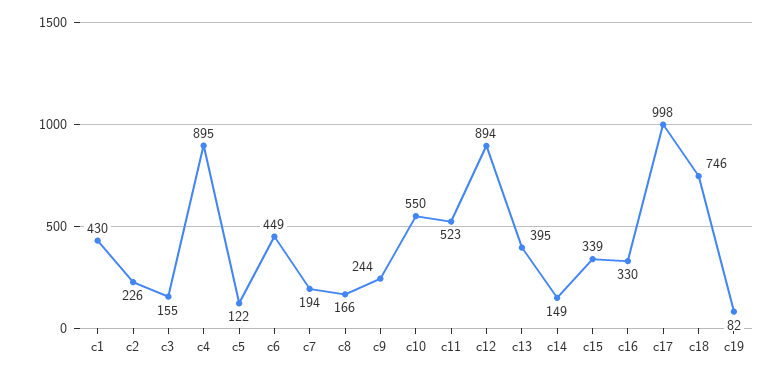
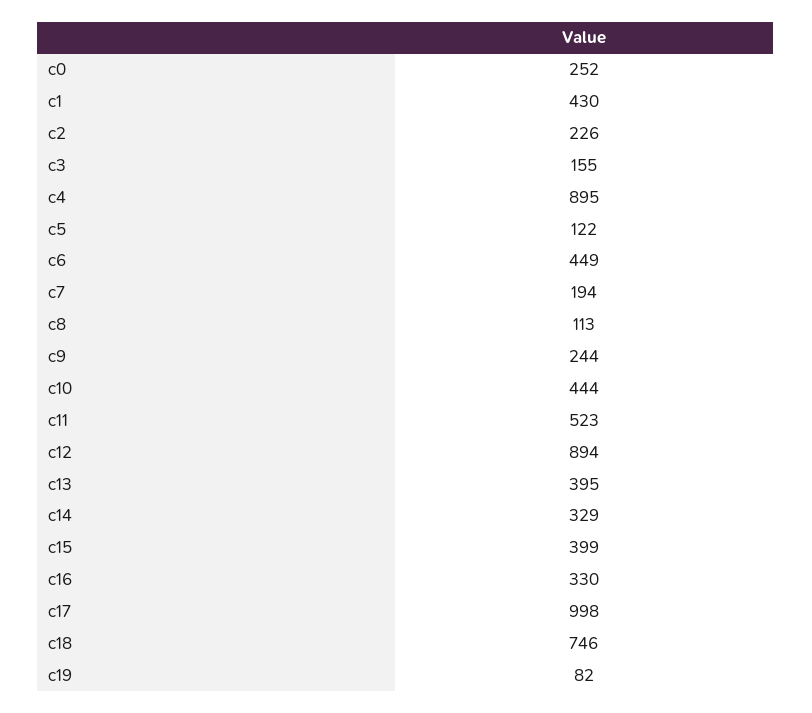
  {
    "c1": 430,
    "c2": 226,
    "c3": 155,
    "c4": 895,
    "c5": 122,
    "c6": 449,
    "c7": 194,
-   "c8": 166,
+   "c8": 113,
    "c9": 244,
-   "c10": 550,
+   "c10": 444,
    "c11": 523,
    "c12": 894,
    "c13": 395,
-   "c14": 149,
+   "c14": 329,
-   "c15": 339,
+   "c15": 399,
    "c16": 330,
    "c17": 998,
    "c18": 746,
-   "c19": 82
+   "c19": 82,
+   "c0": 252
  }

